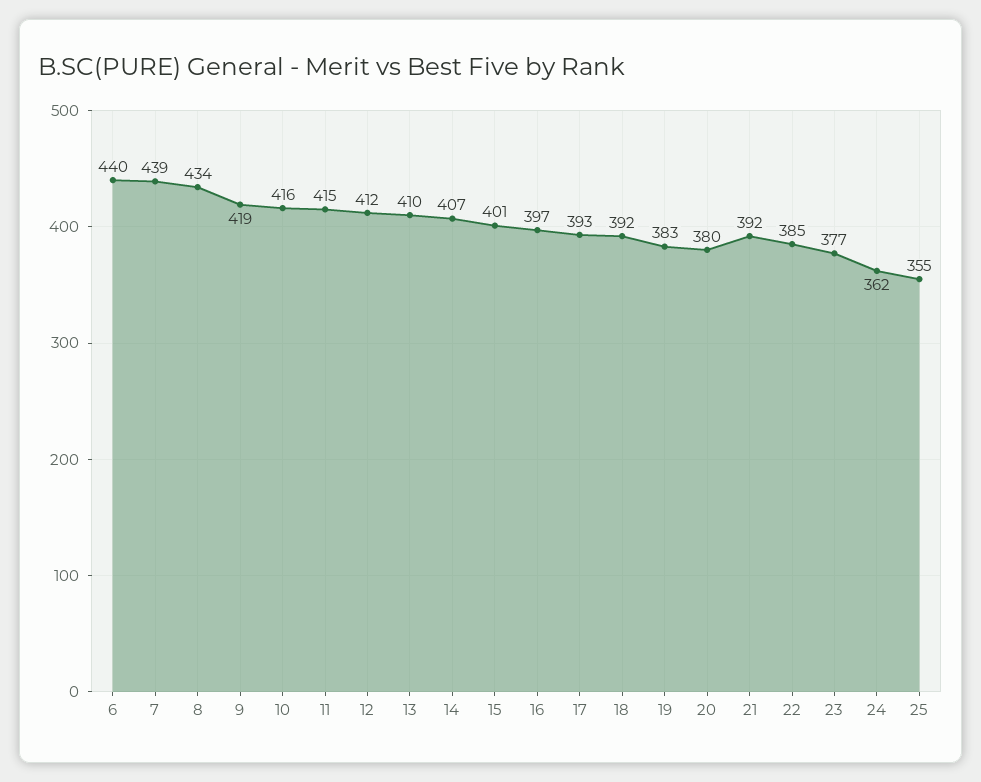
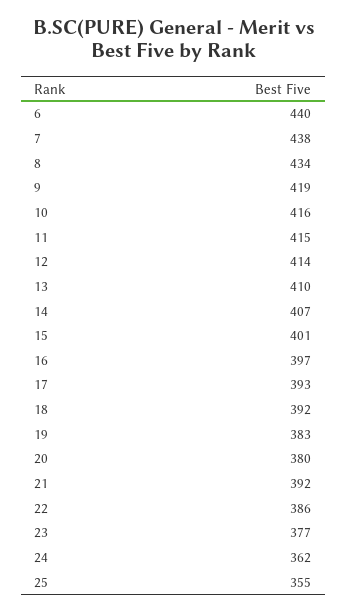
  {
    "6": 440,
-   "7": 439,
+   "7": 438,
    "8": 434,
    "9": 419,
    "10": 416,
    "11": 415,
-   "12": 412,
+   "12": 414,
    "13": 410,
    "14": 407,
    "15": 401,
    "16": 397,
    "17": 393,
    "18": 392,
    "19": 383,
    "20": 380,
    "21": 392,
-   "22": 385,
+   "22": 386,
    "23": 377,
    "24": 362,
    "25": 355
  }

